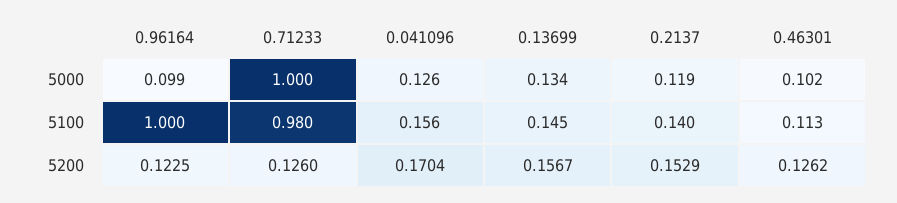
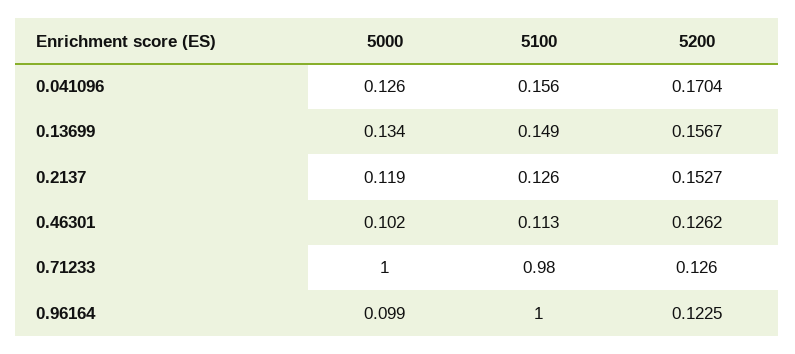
  {
    "0.96164": {
      "5000": 0.099,
      "5100": 1,
      "5200": 0.1225
    },
    "0.71233": {
      "5000": 1,
      "5100": 0.98,
      "5200": 0.126
    },
    "0.041096": {
      "5000": 0.126,
      "5100": 0.156,
      "5200": 0.1704
    },
    "0.13699": {
      "5000": 0.134,
-     "5100": 0.145,
+     "5100": 0.149,
      "5200": 0.1567
    },
    "0.2137": {
      "5000": 0.119,
-     "5100": 0.14,
+     "5100": 0.126,
-     "5200": 0.1529
+     "5200": 0.1527
    },
    "0.46301": {
      "5000": 0.102,
      "5100": 0.113,
      "5200": 0.1262
    }
  }

